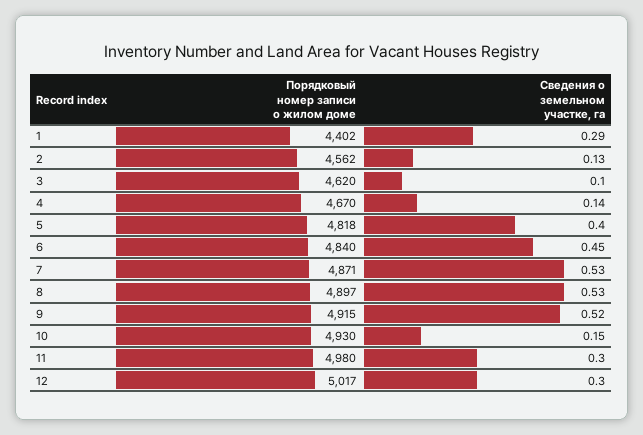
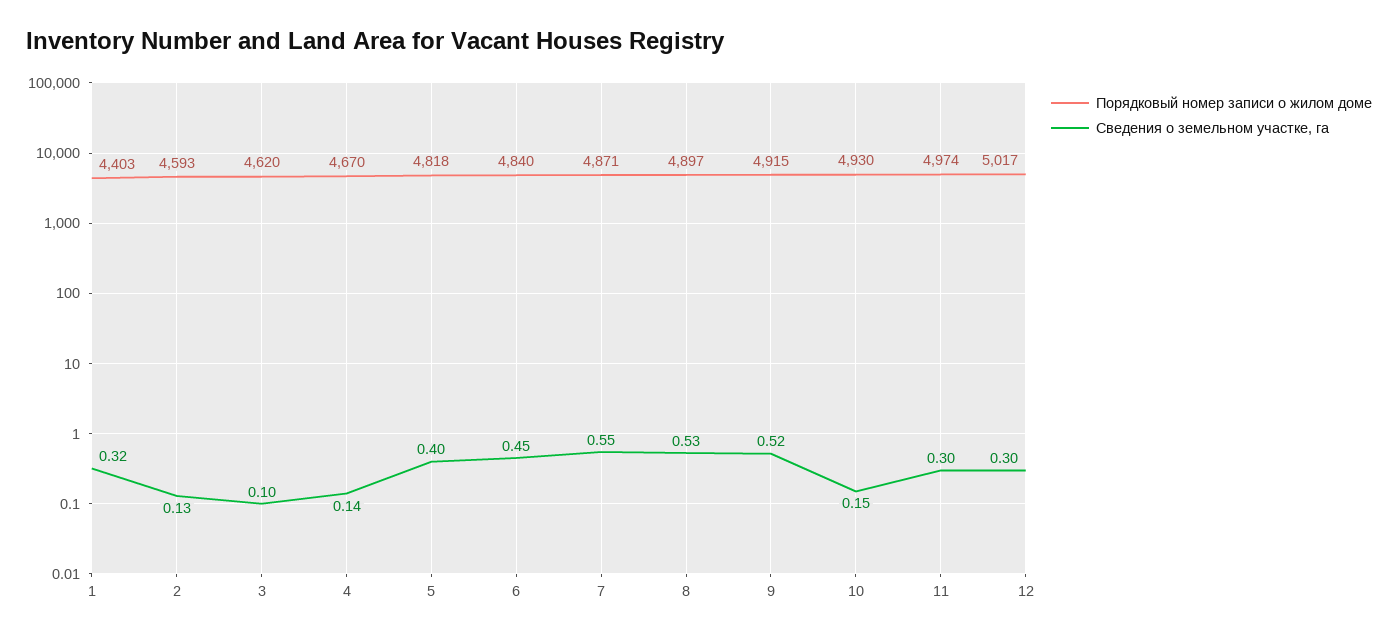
  {
    "Порядковый номер записи о жилом доме": {
-     "1": 4402,
+     "1": 4403,
-     "2": 4562,
+     "2": 4593,
      "3": 4620,
      "4": 4670,
      "5": 4818,
      "6": 4840,
      "7": 4871,
      "8": 4897,
      "9": 4915,
      "10": 4930,
-     "11": 4980,
+     "11": 4974,
      "12": 5017
    },
    "Сведения о земельном участке, га": {
-     "1": 0.29,
+     "1": 0.32,
      "2": 0.13,
      "3": 0.1,
      "4": 0.14,
      "5": 0.4,
      "6": 0.45,
-     "7": 0.53,
+     "7": 0.55,
      "8": 0.53,
      "9": 0.52,
      "10": 0.15,
      "11": 0.3,
      "12": 0.3
    }
  }

